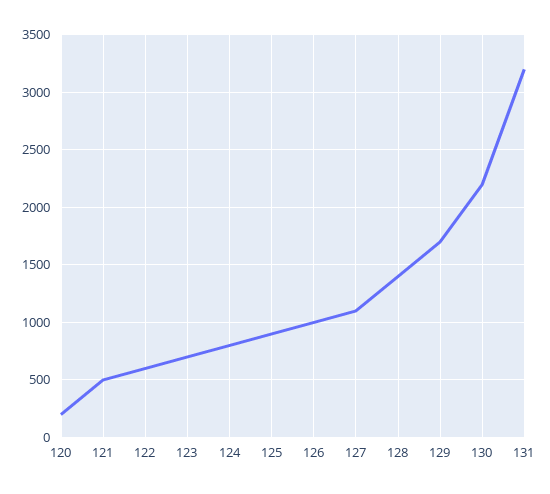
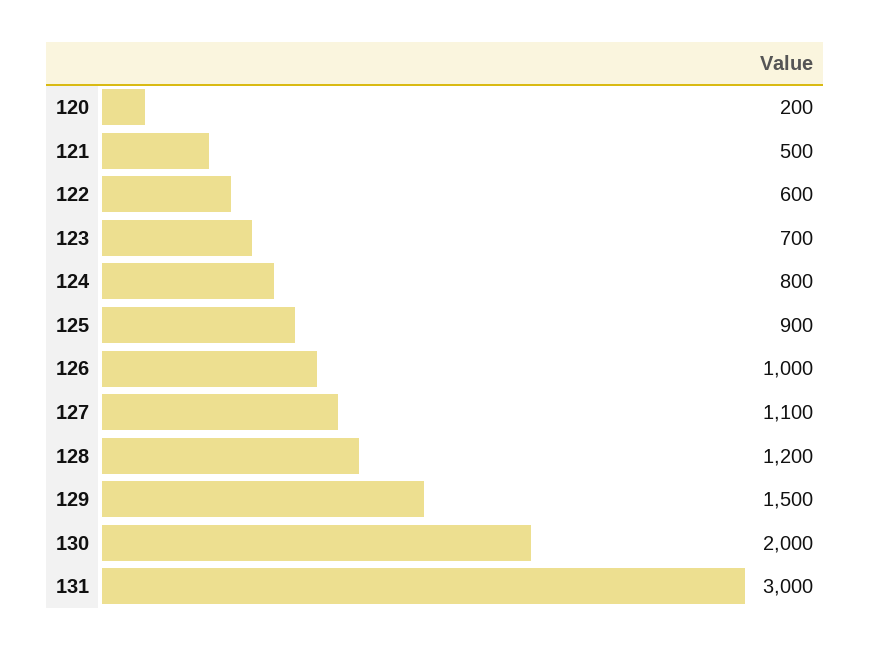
  {
    "120": 200,
    "121": 500,
    "122": 600,
    "123": 700,
    "124": 800,
    "125": 900,
    "126": 1000,
    "127": 1100,
-   "128": 1400,
+   "128": 1200,
-   "129": 1700,
+   "129": 1500,
-   "130": 2200,
+   "130": 2000,
-   "131": 3200
+   "131": 3000
  }

